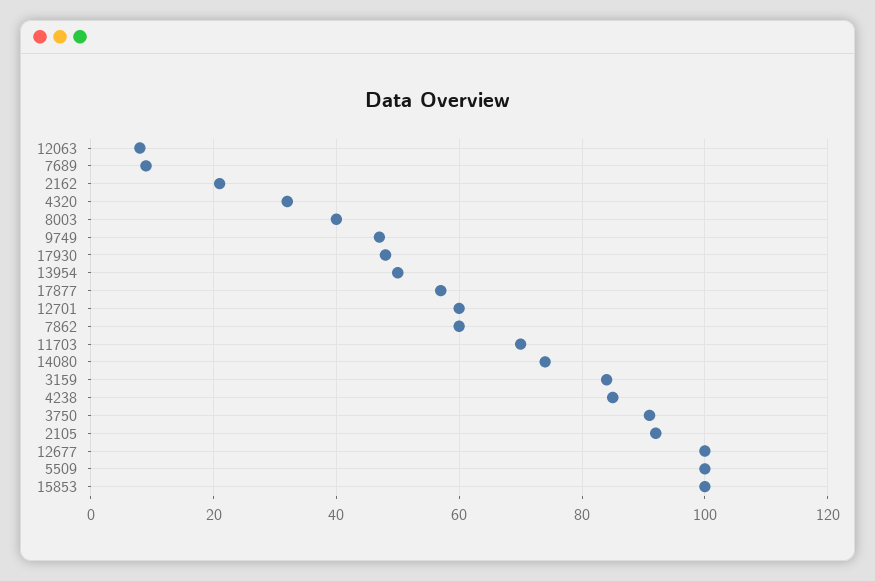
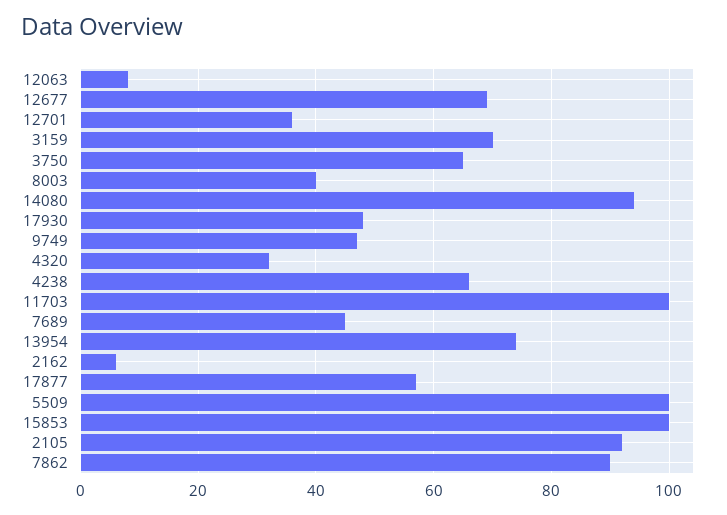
  {
    "12063": 10,
-   "7689": 10,
+   "7689": 45,
-   "2162": 20,
+   "2162": 5,
    "4320": 30,
    "8003": 40,
    "9749": 45,
    "17930": 50,
-   "13954": 50,
+   "13954": 75,
    "17877": 55,
-   "12701": 60,
+   "12701": 35,
-   "7862": 60,
+   "7862": 90,
-   "11703": 70,
+   "11703": 100,
-   "14080": 75,
+   "14080": 95,
-   "3159": 85,
+   "3159": 70,
-   "4238": 85,
+   "4238": 65,
-   "3750": 90,
+   "3750": 65,
    "2105": 90,
-   "12677": 100,
+   "12677": 70,
    "5509": 100,
    "15853": 100
  }

